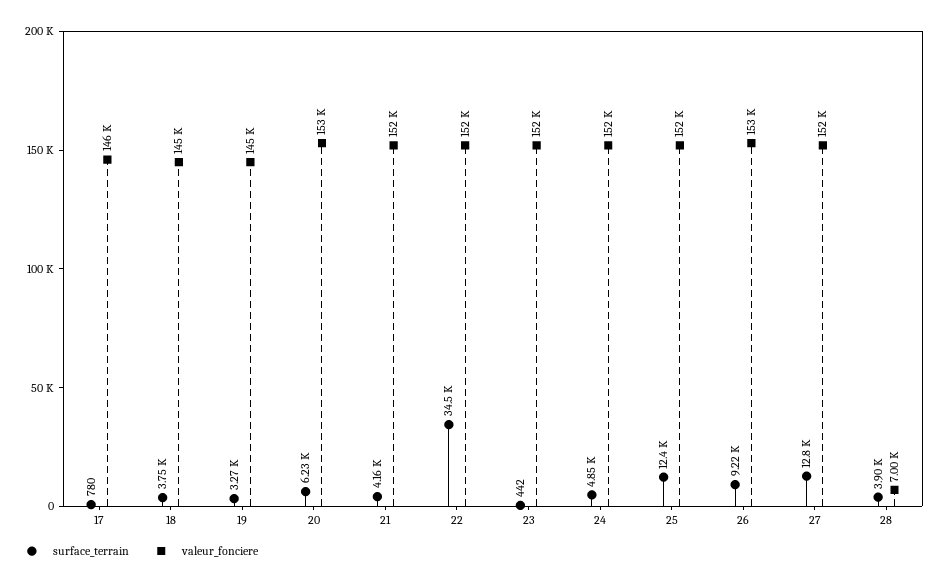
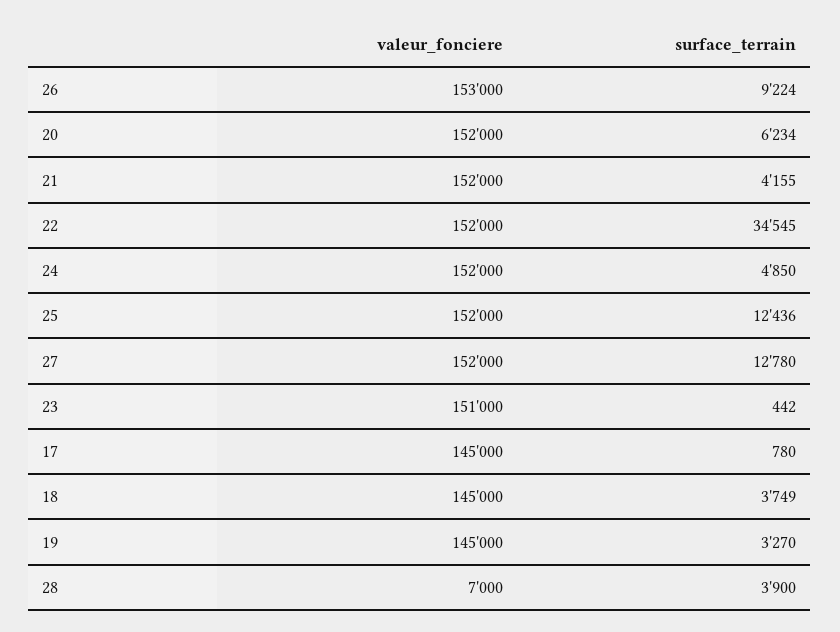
  {
    "surface_terrain": {
      "17": 780,
      "18": 3749,
      "19": 3270,
      "20": 6234,
      "21": 4155,
      "22": 34545,
      "23": 442,
      "24": 4850,
      "25": 12436,
      "26": 9224,
      "27": 12780,
      "28": 3900
    },
    "valeur_fonciere": {
-     "17": 146000,
+     "17": 145000,
      "18": 145000,
      "19": 145000,
-     "20": 153000,
+     "20": 152000,
      "21": 152000,
      "22": 152000,
-     "23": 152000,
+     "23": 151000,
      "24": 152000,
      "25": 152000,
      "26": 153000,
      "27": 152000,
      "28": 7000
    }
  }

